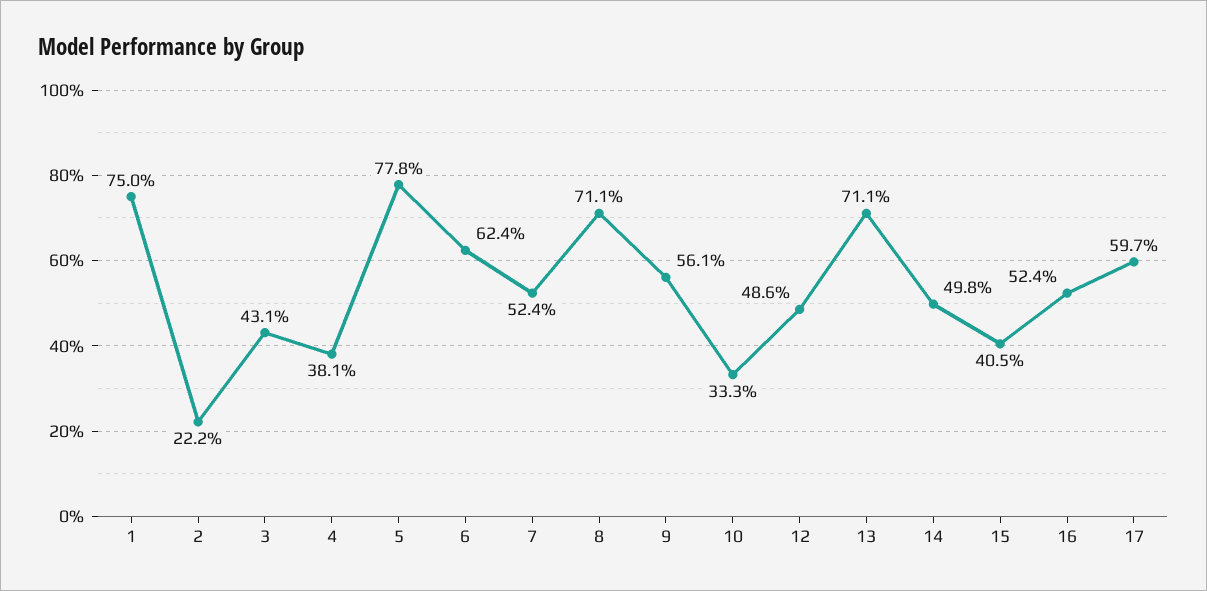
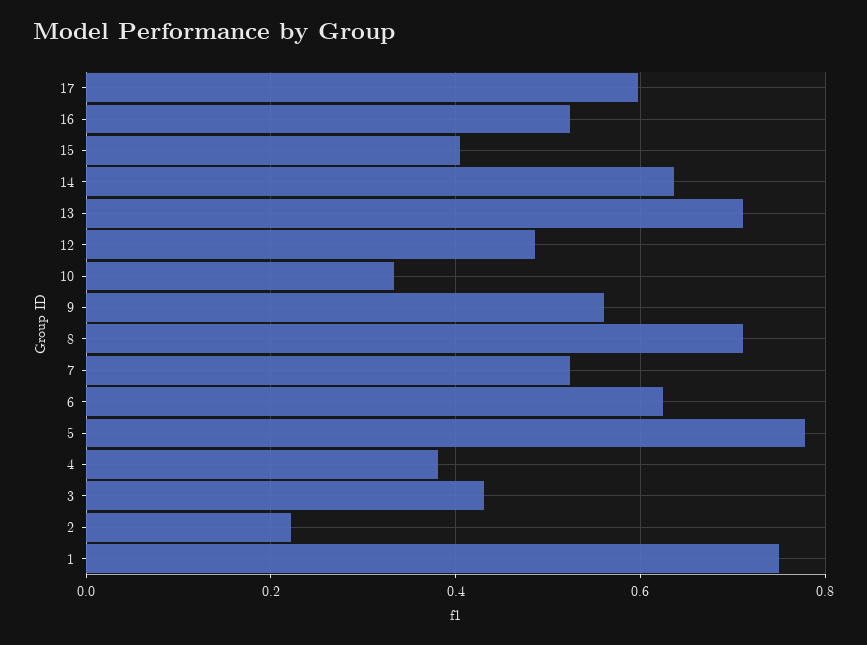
  {
    "1": 0.75,
    "2": 0.222,
    "3": 0.431,
    "4": 0.381,
    "5": 0.778,
    "6": 0.624,
    "7": 0.524,
    "8": 0.711,
    "9": 0.561,
    "10": 0.333,
    "12": 0.486,
    "13": 0.711,
-   "14": 0.498,
+   "14": 0.64,
    "15": 0.405,
    "16": 0.524,
    "17": 0.597
  }

